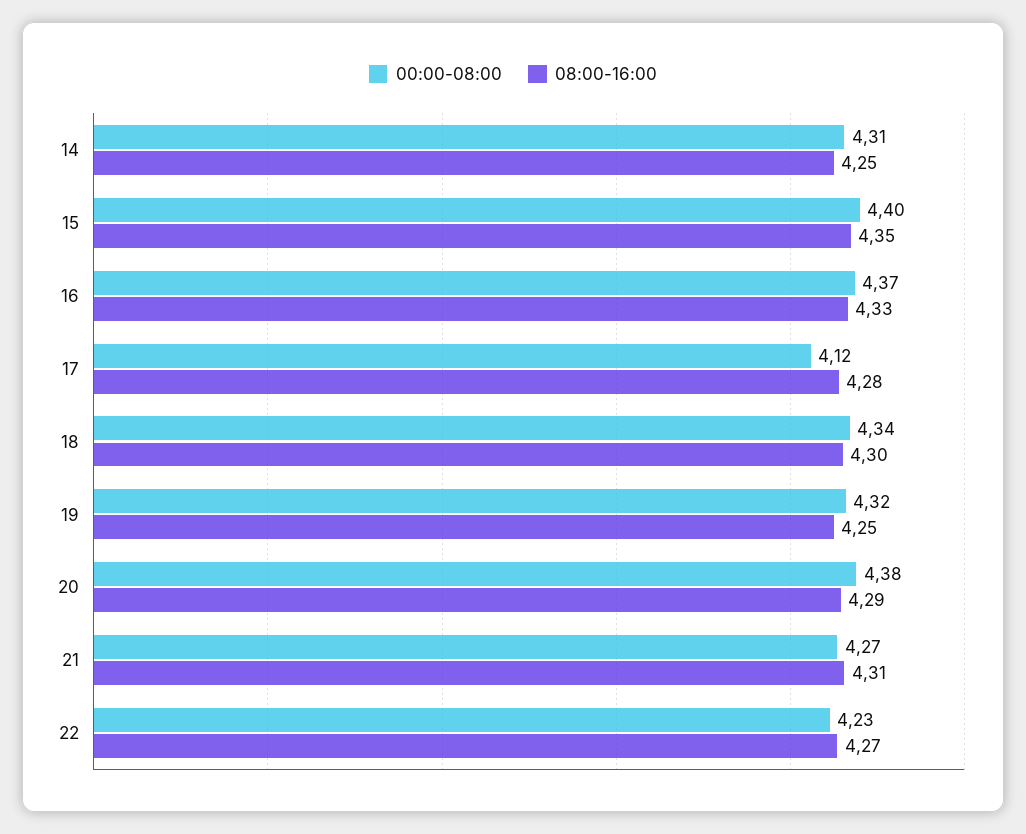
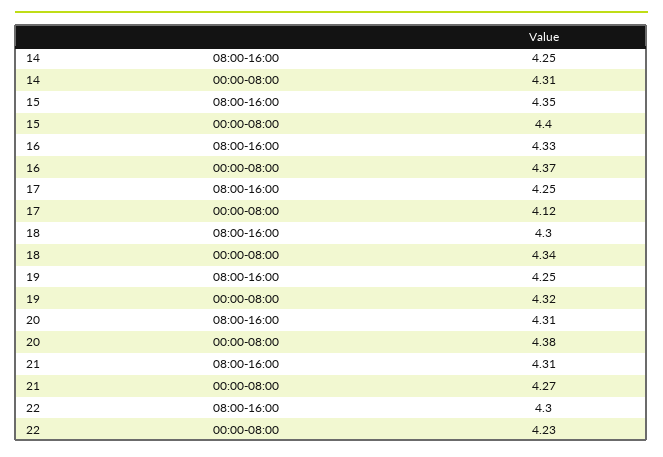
  {
    "00:00-08:00": {
      "14": 4.31,
      "15": 4.4,
      "16": 4.37,
      "17": 4.12,
      "18": 4.34,
      "19": 4.32,
      "20": 4.38,
      "21": 4.27,
      "22": 4.23
    },
    "08:00-16:00": {
      "14": 4.25,
      "15": 4.35,
      "16": 4.33,
-     "17": 4.28,
+     "17": 4.25,
      "18": 4.3,
      "19": 4.25,
-     "20": 4.29,
+     "20": 4.31,
      "21": 4.31,
-     "22": 4.27
+     "22": 4.3
    }
  }

